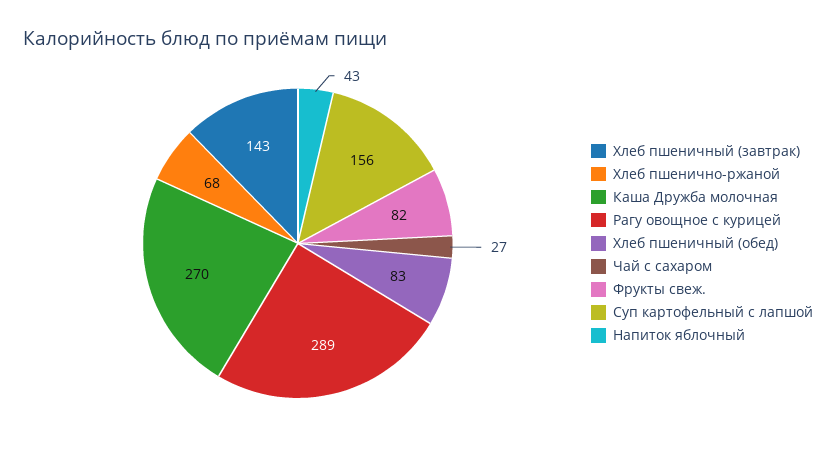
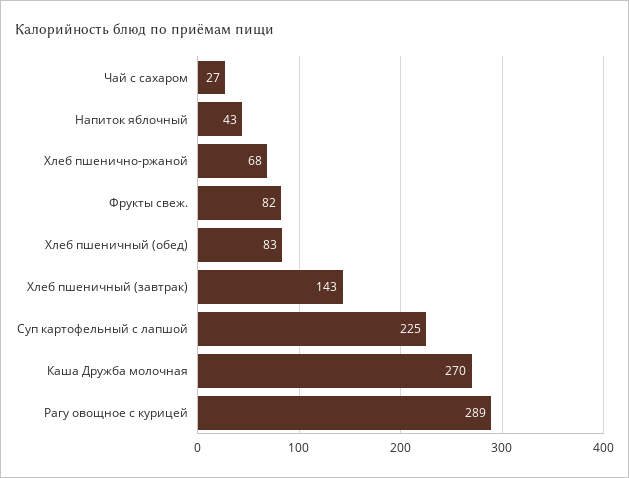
  {
    "Хлеб пшеничный (завтрак)": 143,
    "Хлеб пшенично-ржаной": 68,
    "Каша Дружба молочная": 270,
    "Рагу овощное с курицей": 289,
    "Хлеб пшеничный (обед)": 83,
    "Чай с сахаром": 27,
    "Фрукты свеж.": 82,
-   "Суп картофельный с лапшой": 156,
+   "Суп картофельный с лапшой": 225,
    "Напиток яблочный": 43
  }

